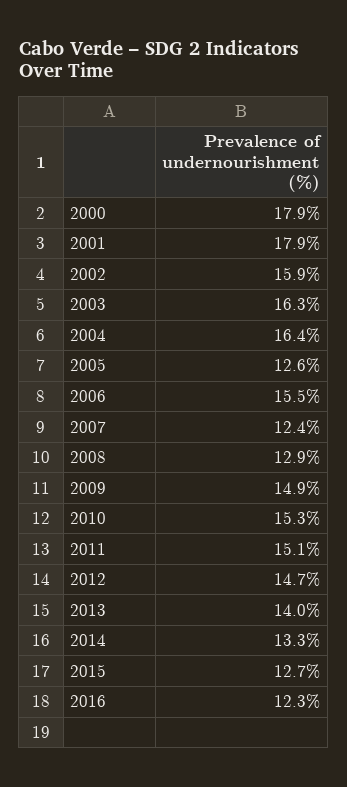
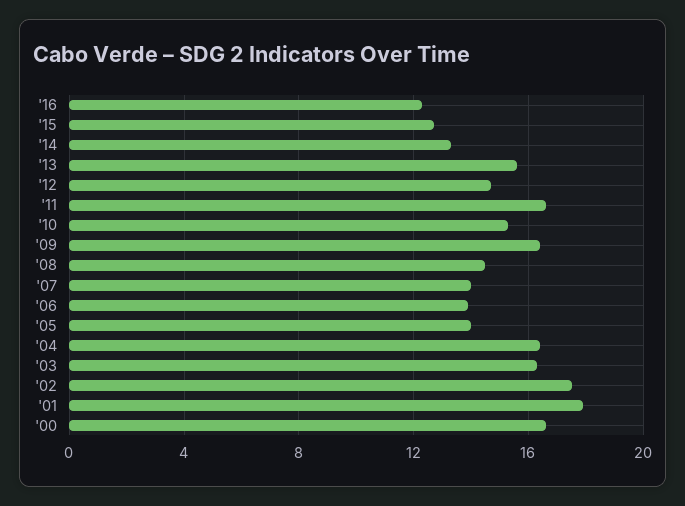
  {
-   "2000": 17.9,
+   "2000": 16.5,
    "2001": 17.9,
-   "2002": 15.9,
+   "2002": 17.5,
    "2003": 16.3,
    "2004": 16.4,
-   "2005": 12.6,
+   "2005": 14,
-   "2006": 15.5,
+   "2006": 14,
-   "2007": 12.4,
+   "2007": 14,
-   "2008": 12.9,
+   "2008": 14.5,
-   "2009": 14.9,
+   "2009": 16.5,
    "2010": 15.3,
-   "2011": 15.1,
+   "2011": 16.5,
    "2012": 14.7,
-   "2013": 14,
+   "2013": 15.5,
    "2014": 13.3,
    "2015": 12.7,
    "2016": 12.3
  }

